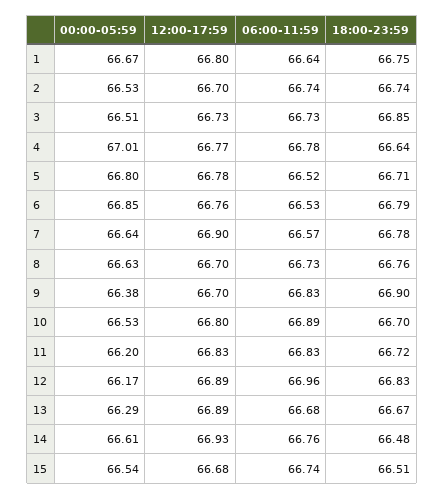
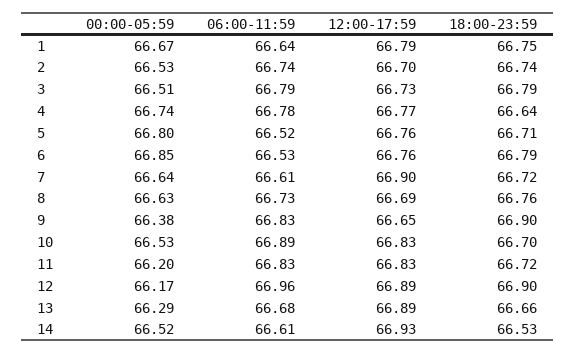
  {
    "00:00-05:59": {
      "1": 66.67,
      "2": 66.53,
      "3": 66.51,
-     "4": 67.01,
+     "4": 66.74,
      "5": 66.8,
      "6": 66.85,
      "7": 66.64,
      "8": 66.63,
      "9": 66.38,
      "10": 66.53,
      "11": 66.2,
      "12": 66.17,
      "13": 66.29,
-     "14": 66.61,
+     "14": 66.52
-     "15": 66.54
    },
    "12:00-17:59": {
-     "1": 66.8,
+     "1": 66.79,
      "2": 66.7,
      "3": 66.73,
      "4": 66.77,
-     "5": 66.78,
+     "5": 66.76,
      "6": 66.76,
      "7": 66.9,
-     "8": 66.7,
+     "8": 66.69,
-     "9": 66.7,
+     "9": 66.65,
-     "10": 66.8,
+     "10": 66.83,
      "11": 66.83,
      "12": 66.89,
      "13": 66.89,
-     "14": 66.93,
+     "14": 66.93
-     "15": 66.68
    },
    "06:00-11:59": {
      "1": 66.64,
      "2": 66.74,
-     "3": 66.73,
+     "3": 66.79,
      "4": 66.78,
      "5": 66.52,
      "6": 66.53,
-     "7": 66.57,
+     "7": 66.61,
      "8": 66.73,
      "9": 66.83,
      "10": 66.89,
      "11": 66.83,
      "12": 66.96,
      "13": 66.68,
-     "14": 66.76,
+     "14": 66.61
-     "15": 66.74
    },
    "18:00-23:59": {
      "1": 66.75,
      "2": 66.74,
-     "3": 66.85,
+     "3": 66.79,
      "4": 66.64,
      "5": 66.71,
      "6": 66.79,
-     "7": 66.78,
+     "7": 66.72,
      "8": 66.76,
      "9": 66.9,
      "10": 66.7,
      "11": 66.72,
-     "12": 66.83,
+     "12": 66.9,
-     "13": 66.67,
+     "13": 66.66,
-     "14": 66.48,
+     "14": 66.53
-     "15": 66.51
    }
  }

